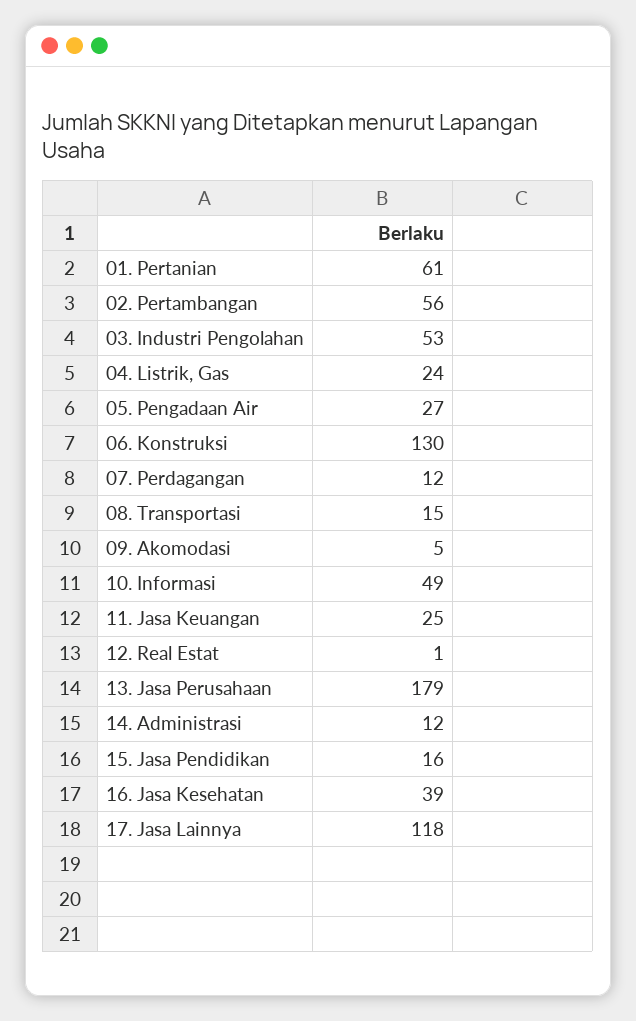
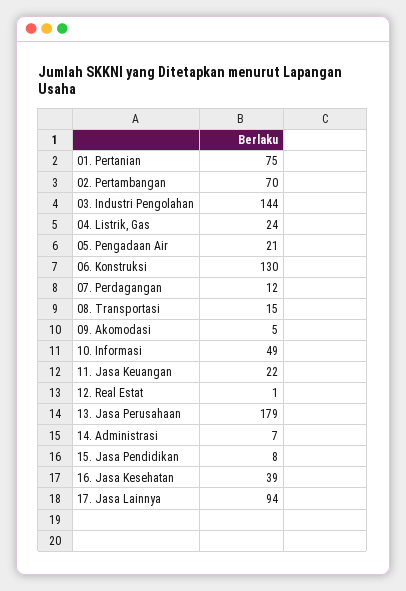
  {
-   "01. Pertanian": 61,
+   "01. Pertanian": 75,
-   "02. Pertambangan": 56,
+   "02. Pertambangan": 70,
-   "03. Industri Pengolahan": 53,
+   "03. Industri Pengolahan": 144,
    "04. Listrik, Gas": 24,
-   "05. Pengadaan Air": 27,
+   "05. Pengadaan Air": 21,
    "06. Konstruksi": 130,
    "07. Perdagangan": 12,
    "08. Transportasi": 15,
    "09. Akomodasi": 5,
    "10. Informasi": 49,
-   "11. Jasa Keuangan": 25,
+   "11. Jasa Keuangan": 22,
    "12. Real Estat": 1,
    "13. Jasa Perusahaan": 179,
-   "14. Administrasi": 12,
+   "14. Administrasi": 7,
-   "15. Jasa Pendidikan": 16,
+   "15. Jasa Pendidikan": 8,
    "16. Jasa Kesehatan": 39,
-   "17. Jasa Lainnya": 118
+   "17. Jasa Lainnya": 94
  }

